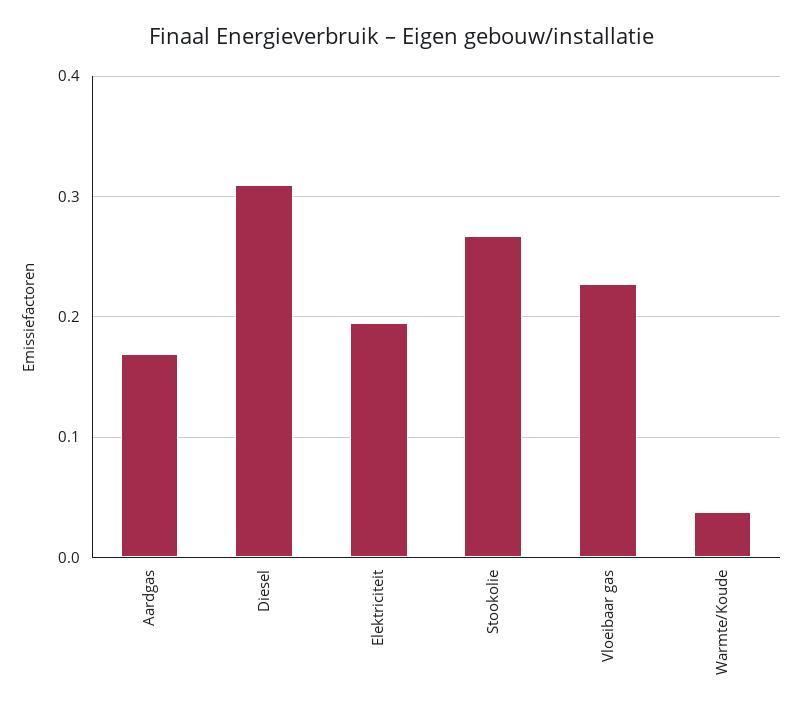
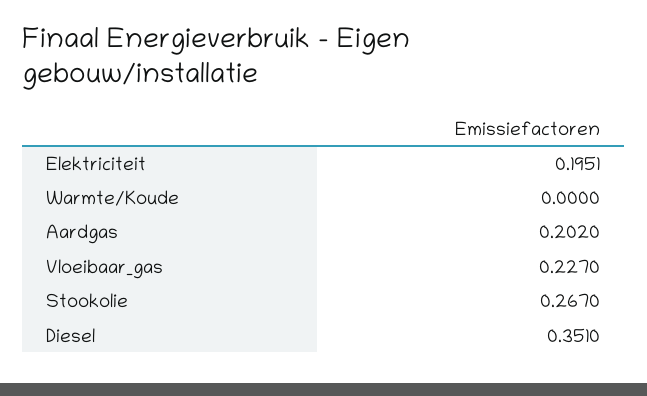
  {
-   "Aardgas": 0.17,
+   "Aardgas": 0.202,
-   "Diesel": 0.31,
+   "Diesel": 0.351,
    "Elektriciteit": 0.1951,
    "Stookolie": 0.267,
    "Vloeibaar gas": 0.227,
-   "Warmte/Koude": 0.04
+   "Warmte/Koude": 0
  }

